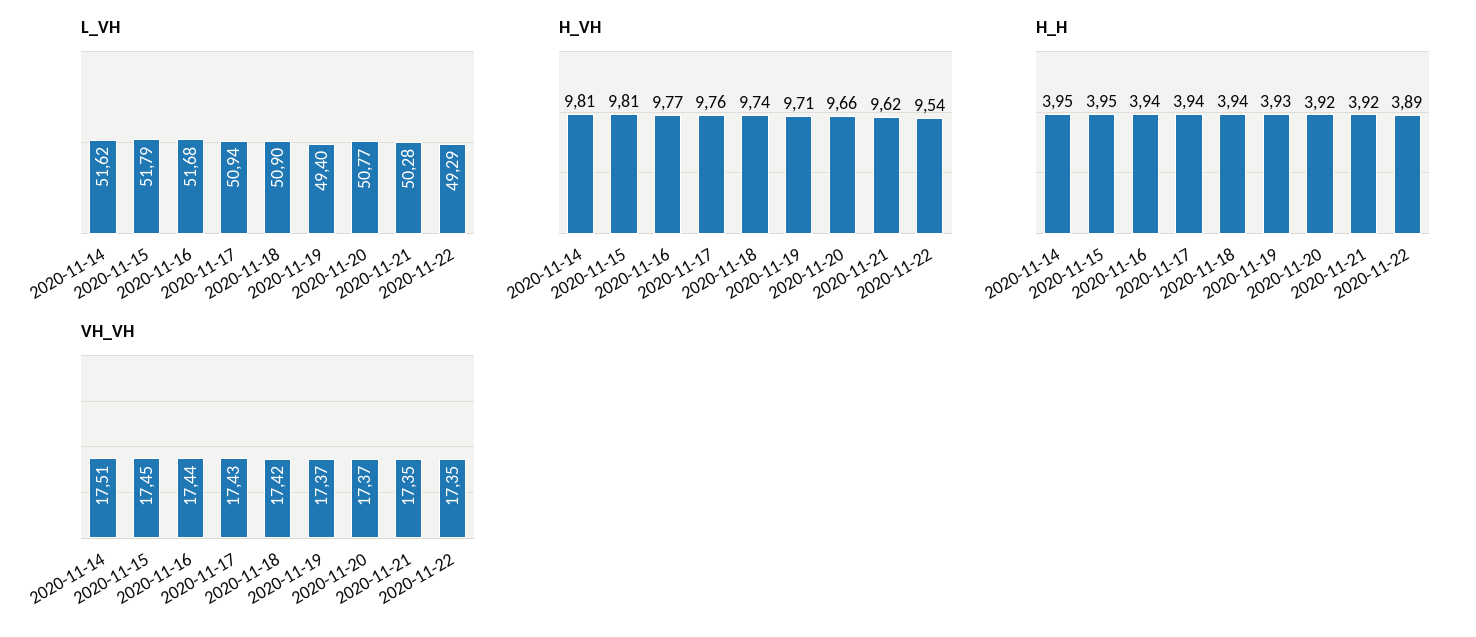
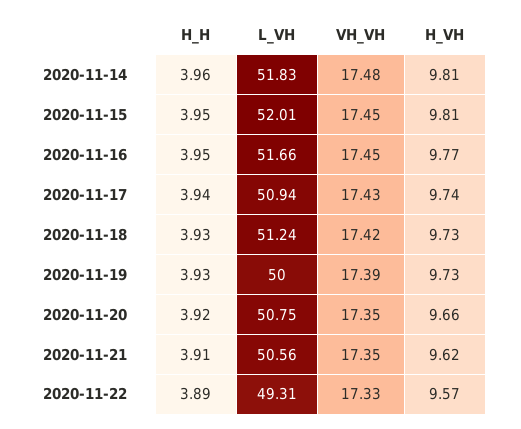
  {
    "L_VH": {
-     "2020-11-14": 51.62,
+     "2020-11-14": 51.83,
-     "2020-11-15": 51.79,
+     "2020-11-15": 52.01,
-     "2020-11-16": 51.68,
+     "2020-11-16": 51.66,
      "2020-11-17": 50.94,
-     "2020-11-18": 50.9,
+     "2020-11-18": 51.24,
-     "2020-11-19": 49.4,
+     "2020-11-19": 50,
-     "2020-11-20": 50.77,
+     "2020-11-20": 50.75,
-     "2020-11-21": 50.28,
+     "2020-11-21": 50.56,
-     "2020-11-22": 49.29
+     "2020-11-22": 49.31
    },
    "H_VH": {
      "2020-11-14": 9.81,
      "2020-11-15": 9.81,
      "2020-11-16": 9.77,
-     "2020-11-17": 9.76,
+     "2020-11-17": 9.74,
-     "2020-11-18": 9.74,
+     "2020-11-18": 9.73,
-     "2020-11-19": 9.71,
+     "2020-11-19": 9.73,
      "2020-11-20": 9.66,
      "2020-11-21": 9.62,
-     "2020-11-22": 9.54
+     "2020-11-22": 9.57
    },
    "H_H": {
-     "2020-11-14": 3.95,
+     "2020-11-14": 3.96,
      "2020-11-15": 3.95,
-     "2020-11-16": 3.94,
+     "2020-11-16": 3.95,
      "2020-11-17": 3.94,
-     "2020-11-18": 3.94,
+     "2020-11-18": 3.93,
      "2020-11-19": 3.93,
      "2020-11-20": 3.92,
-     "2020-11-21": 3.92,
+     "2020-11-21": 3.91,
      "2020-11-22": 3.89
    },
    "VH_VH": {
-     "2020-11-14": 17.51,
+     "2020-11-14": 17.48,
      "2020-11-15": 17.45,
-     "2020-11-16": 17.44,
+     "2020-11-16": 17.45,
      "2020-11-17": 17.43,
      "2020-11-18": 17.42,
-     "2020-11-19": 17.37,
+     "2020-11-19": 17.39,
-     "2020-11-20": 17.37,
+     "2020-11-20": 17.35,
      "2020-11-21": 17.35,
-     "2020-11-22": 17.35
+     "2020-11-22": 17.33
    }
  }

